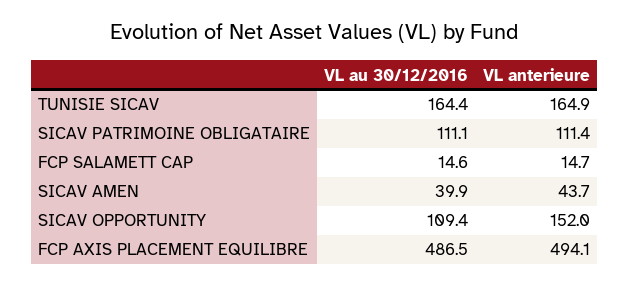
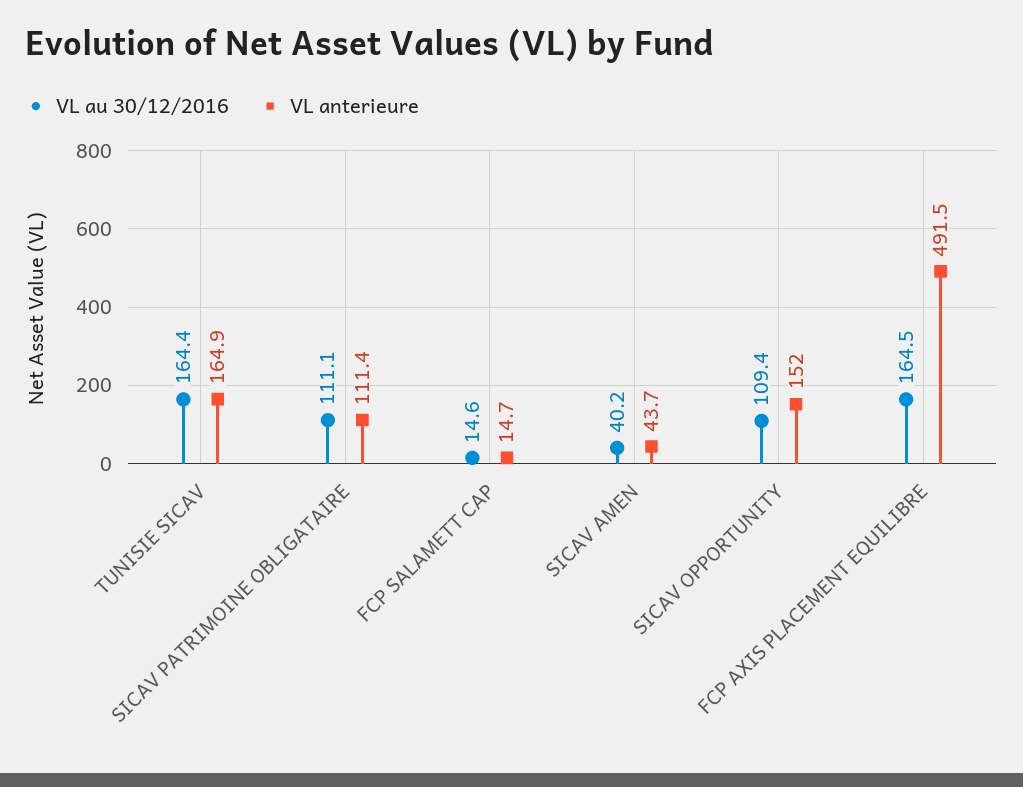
  {
    "VL au 30/12/2016": {
      "TUNISIE SICAV": 164.4,
      "SICAV PATRIMOINE OBLIGATAIRE": 111.1,
      "FCP SALAMETT CAP": 14.6,
-     "SICAV AMEN": 39.9,
+     "SICAV AMEN": 40.2,
      "SICAV OPPORTUNITY": 109.4,
-     "FCP AXIS PLACEMENT EQUILIBRE": 486.5
+     "FCP AXIS PLACEMENT EQUILIBRE": 164.5
    },
    "VL anterieure": {
      "TUNISIE SICAV": 164.9,
      "SICAV PATRIMOINE OBLIGATAIRE": 111.4,
      "FCP SALAMETT CAP": 14.7,
      "SICAV AMEN": 43.7,
      "SICAV OPPORTUNITY": 152,
-     "FCP AXIS PLACEMENT EQUILIBRE": 494.1
+     "FCP AXIS PLACEMENT EQUILIBRE": 491.5
    }
  }

